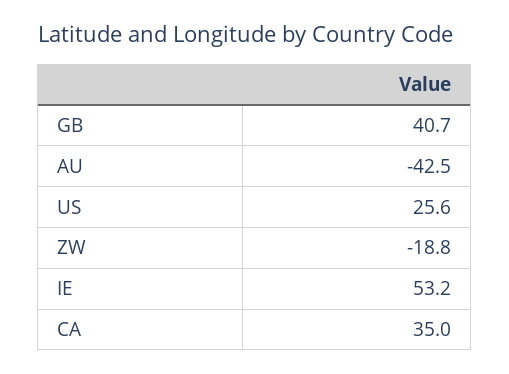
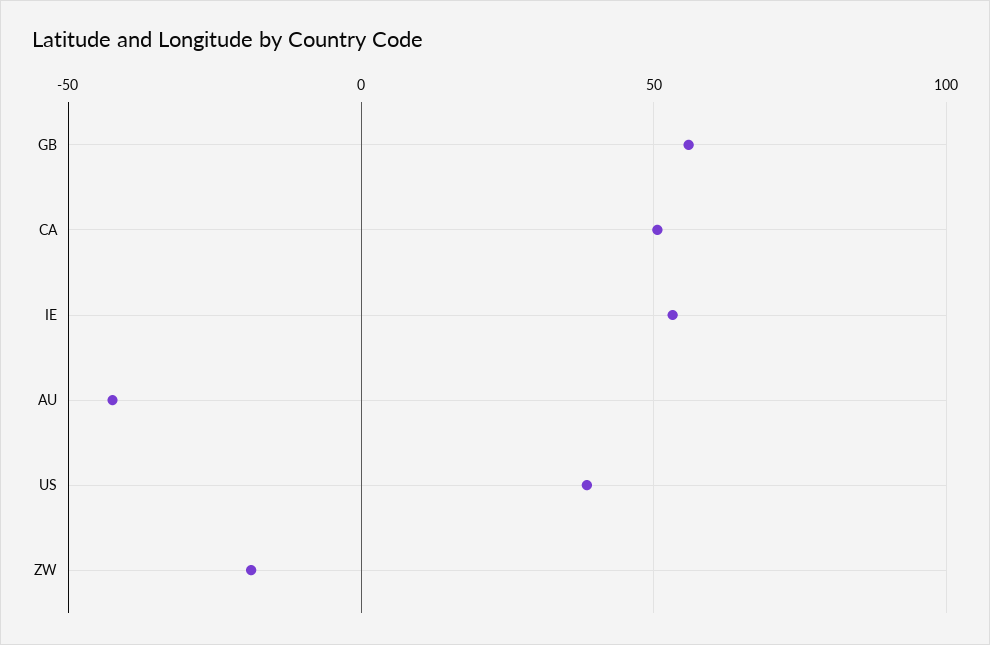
  {
-   "GB": 40.7,
+   "GB": 55,
    "AU": -42.5,
-   "US": 25.6,
+   "US": 40,
    "ZW": -18.8,
    "IE": 53.2,
-   "CA": 35
+   "CA": 50
  }

